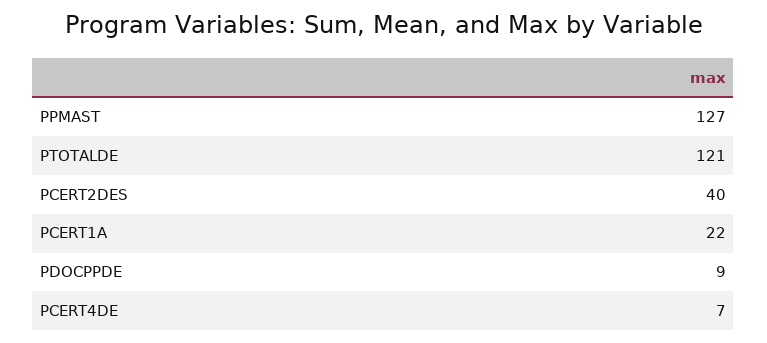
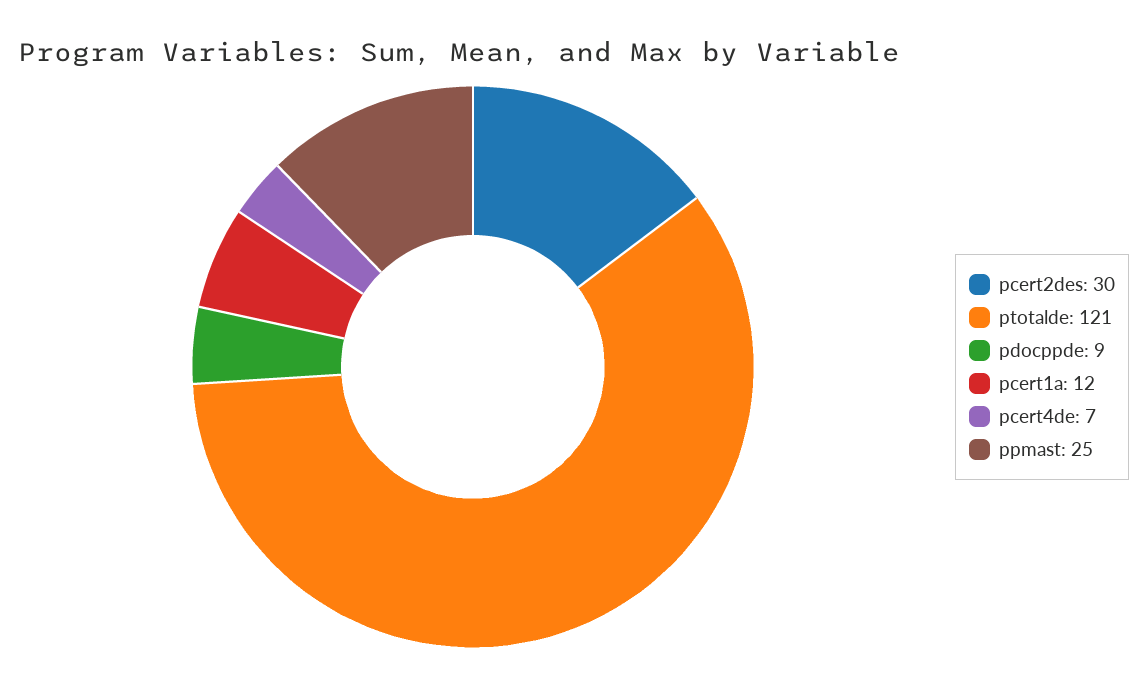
  {
-   "PPMAST": 127,
+   "PPMAST": 25,
    "PTOTALDE": 121,
-   "PCERT2DES": 40,
+   "PCERT2DES": 30,
-   "PCERT1A": 22,
+   "PCERT1A": 12,
    "PDOCPPDE": 9,
    "PCERT4DE": 7
  }

